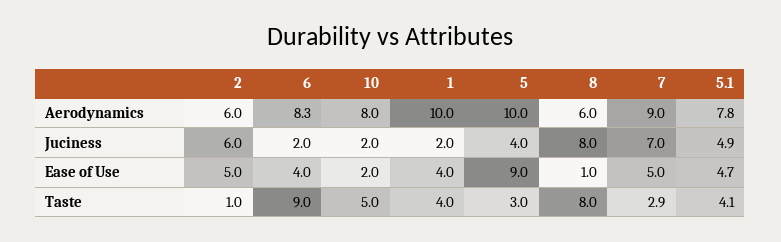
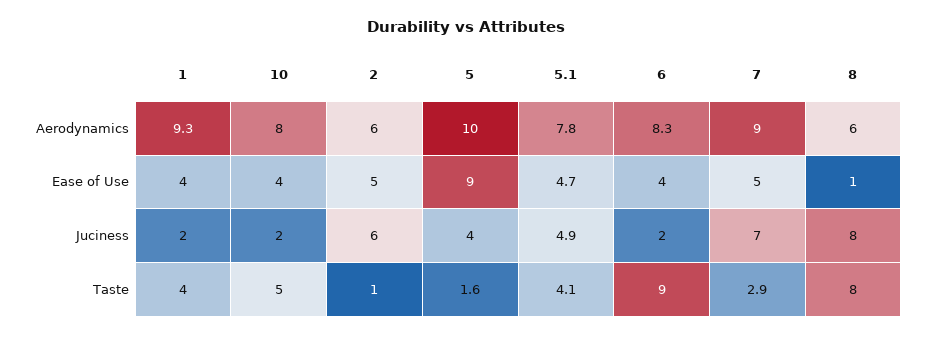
  {
    "2": {
      "Aerodynamics": 6,
      "Juciness": 6,
      "Ease of Use": 5,
      "Taste": 1
    },
    "6": {
      "Aerodynamics": 8.3,
      "Juciness": 2,
      "Ease of Use": 4,
      "Taste": 9
    },
    "10": {
      "Aerodynamics": 8,
      "Juciness": 2,
-     "Ease of Use": 2,
+     "Ease of Use": 4,
      "Taste": 5
    },
    "1": {
-     "Aerodynamics": 10,
+     "Aerodynamics": 9.3,
      "Juciness": 2,
      "Ease of Use": 4,
      "Taste": 4
    },
    "5": {
      "Aerodynamics": 10,
      "Juciness": 4,
      "Ease of Use": 9,
-     "Taste": 3
+     "Taste": 1.6
    },
    "8": {
      "Aerodynamics": 6,
      "Juciness": 8,
      "Ease of Use": 1,
      "Taste": 8
    },
    "7": {
      "Aerodynamics": 9,
      "Juciness": 7,
      "Ease of Use": 5,
      "Taste": 2.9
    },
    "5.1": {
      "Aerodynamics": 7.8,
      "Juciness": 4.9,
      "Ease of Use": 4.7,
      "Taste": 4.1
    }
  }

